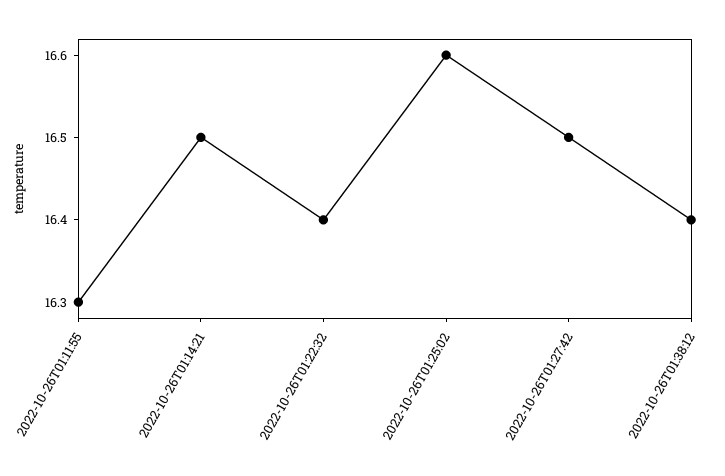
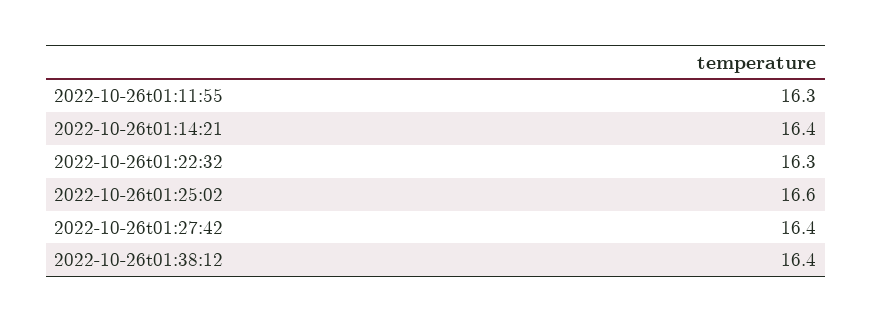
  {
    "2022-10-26T01:11:55": 16.3,
-   "2022-10-26T01:14:21": 16.5,
+   "2022-10-26T01:14:21": 16.4,
-   "2022-10-26T01:22:32": 16.4,
+   "2022-10-26T01:22:32": 16.3,
    "2022-10-26T01:25:02": 16.6,
-   "2022-10-26T01:27:42": 16.5,
+   "2022-10-26T01:27:42": 16.4,
    "2022-10-26T01:38:12": 16.4
  }

